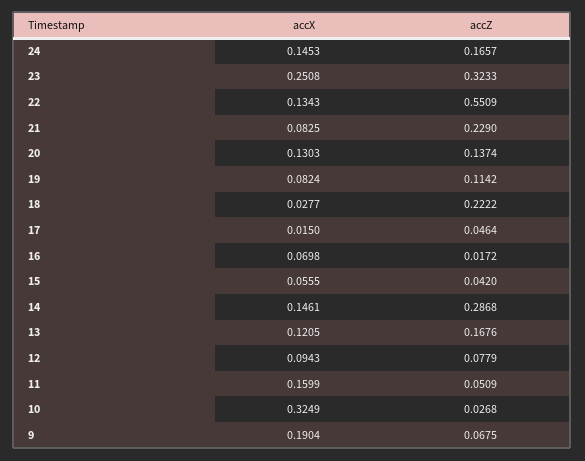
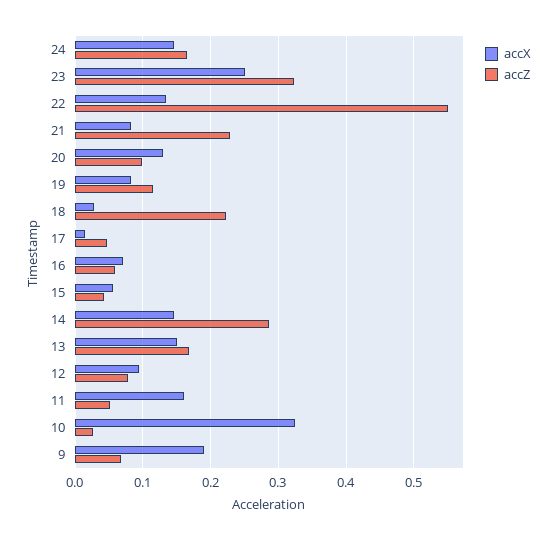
  {
    "accX": {
      "24": 0.1453,
      "23": 0.2508,
      "22": 0.1343,
      "21": 0.0825,
      "20": 0.1303,
      "19": 0.0824,
      "18": 0.0277,
      "17": 0.015,
      "16": 0.0698,
      "15": 0.0555,
      "14": 0.1461,
-     "13": 0.1205,
+     "13": 0.15,
      "12": 0.0943,
      "11": 0.1599,
      "10": 0.3249,
      "9": 0.1904
    },
    "accZ": {
      "24": 0.1657,
      "23": 0.3233,
      "22": 0.5509,
      "21": 0.229,
-     "20": 0.1374,
+     "20": 0.1,
      "19": 0.1142,
      "18": 0.2222,
      "17": 0.0464,
-     "16": 0.0172,
+     "16": 0.06,
      "15": 0.042,
      "14": 0.2868,
      "13": 0.1676,
      "12": 0.0779,
      "11": 0.0509,
      "10": 0.0268,
      "9": 0.0675
    }
  }

